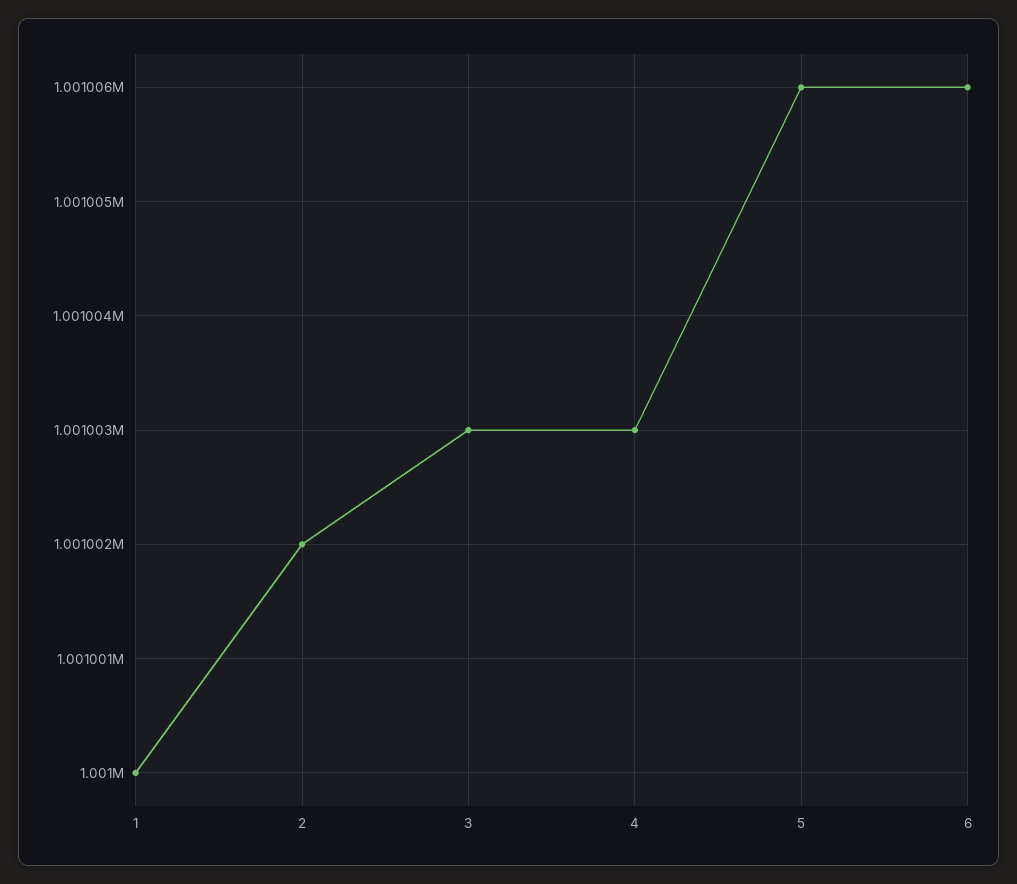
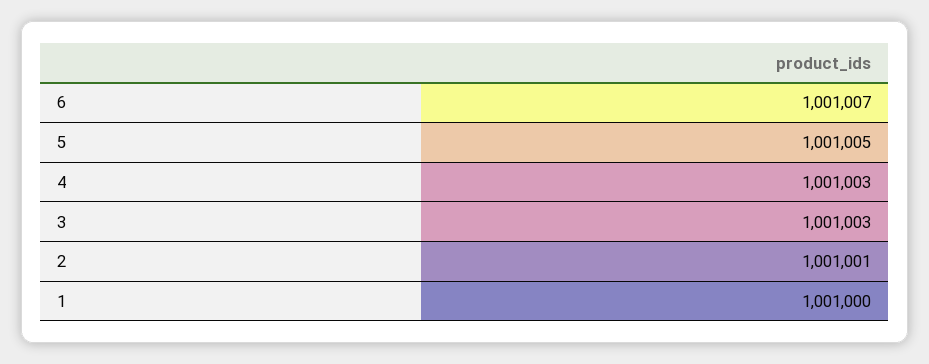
  {
    "1": 1001000,
-   "2": 1001002,
+   "2": 1001001,
    "3": 1001003,
    "4": 1001003,
-   "5": 1001006,
+   "5": 1001005,
-   "6": 1001006
+   "6": 1001007
  }

